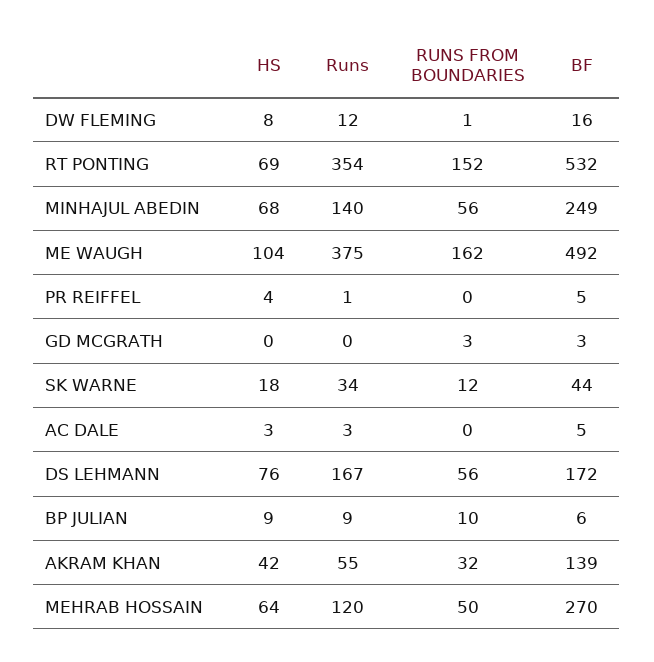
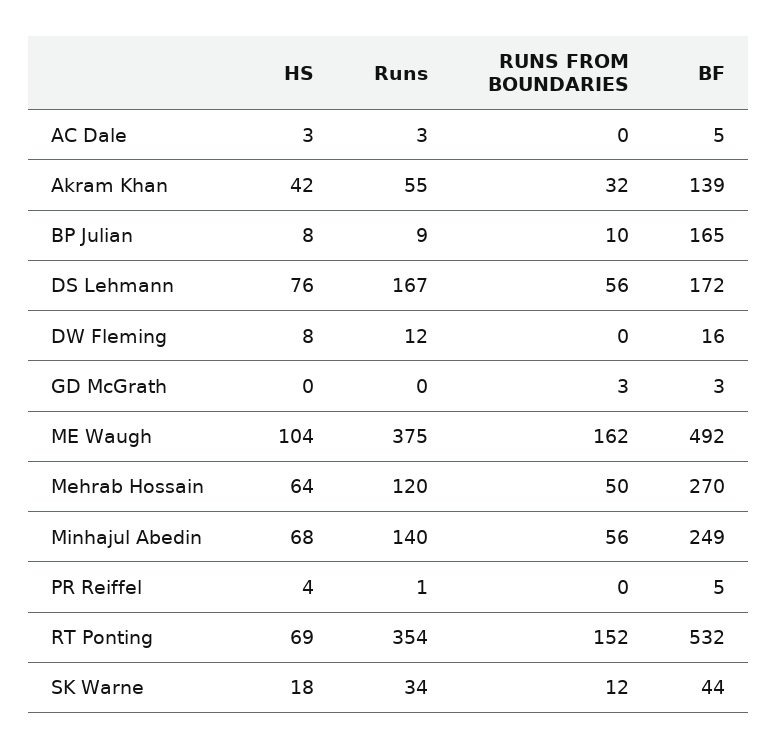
  {
    "HS": {
      "DW FLEMING": 8,
      "RT PONTING": 69,
      "MINHAJUL ABEDIN": 68,
      "ME WAUGH": 104,
      "PR REIFFEL": 4,
      "GD MCGRATH": 0,
      "SK WARNE": 18,
      "AC DALE": 3,
      "DS LEHMANN": 76,
-     "BP JULIAN": 9,
+     "BP JULIAN": 8,
      "AKRAM KHAN": 42,
      "MEHRAB HOSSAIN": 64
    },
    "Runs": {
      "DW FLEMING": 12,
      "RT PONTING": 354,
      "MINHAJUL ABEDIN": 140,
      "ME WAUGH": 375,
      "PR REIFFEL": 1,
      "GD MCGRATH": 0,
      "SK WARNE": 34,
      "AC DALE": 3,
      "DS LEHMANN": 167,
      "BP JULIAN": 9,
      "AKRAM KHAN": 55,
      "MEHRAB HOSSAIN": 120
    },
    "RUNS FROM BOUNDARIES": {
-     "DW FLEMING": 1,
+     "DW FLEMING": 0,
      "RT PONTING": 152,
      "MINHAJUL ABEDIN": 56,
      "ME WAUGH": 162,
      "PR REIFFEL": 0,
      "GD MCGRATH": 3,
      "SK WARNE": 12,
      "AC DALE": 0,
      "DS LEHMANN": 56,
      "BP JULIAN": 10,
      "AKRAM KHAN": 32,
      "MEHRAB HOSSAIN": 50
    },
    "BF": {
      "DW FLEMING": 16,
      "RT PONTING": 532,
      "MINHAJUL ABEDIN": 249,
      "ME WAUGH": 492,
      "PR REIFFEL": 5,
      "GD MCGRATH": 3,
      "SK WARNE": 44,
      "AC DALE": 5,
      "DS LEHMANN": 172,
-     "BP JULIAN": 6,
+     "BP JULIAN": 165,
      "AKRAM KHAN": 139,
      "MEHRAB HOSSAIN": 270
    }
  }

